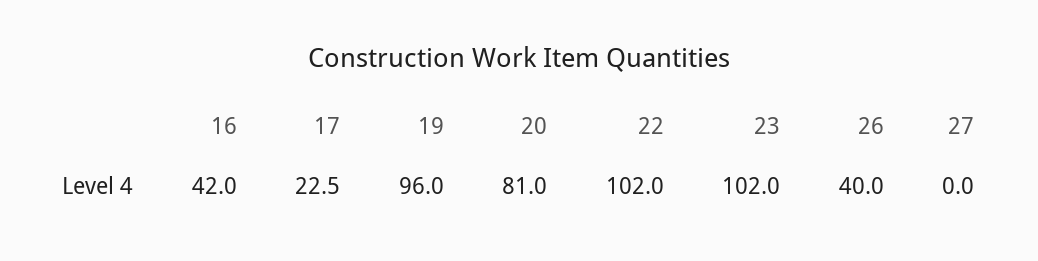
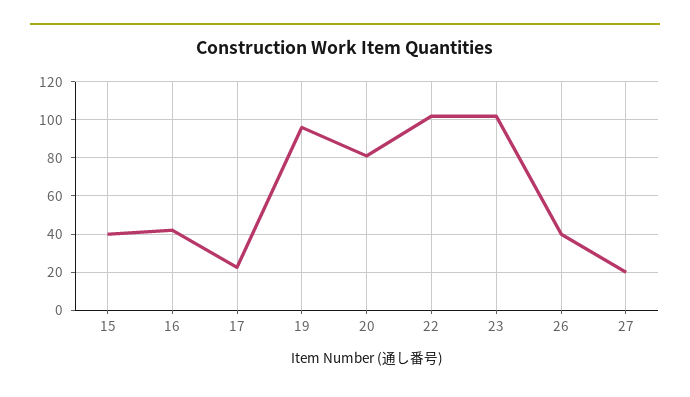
  {
    "16": 42,
    "17": 22.5,
    "19": 96,
    "20": 81,
    "22": 102,
    "23": 102,
    "26": 40,
-   "27": 0
+   "27": 20,
+   "15": 40
  }

